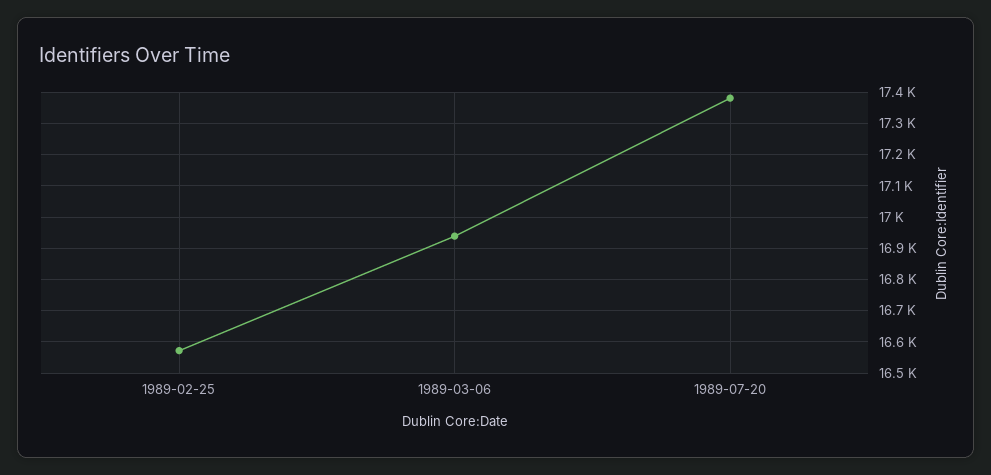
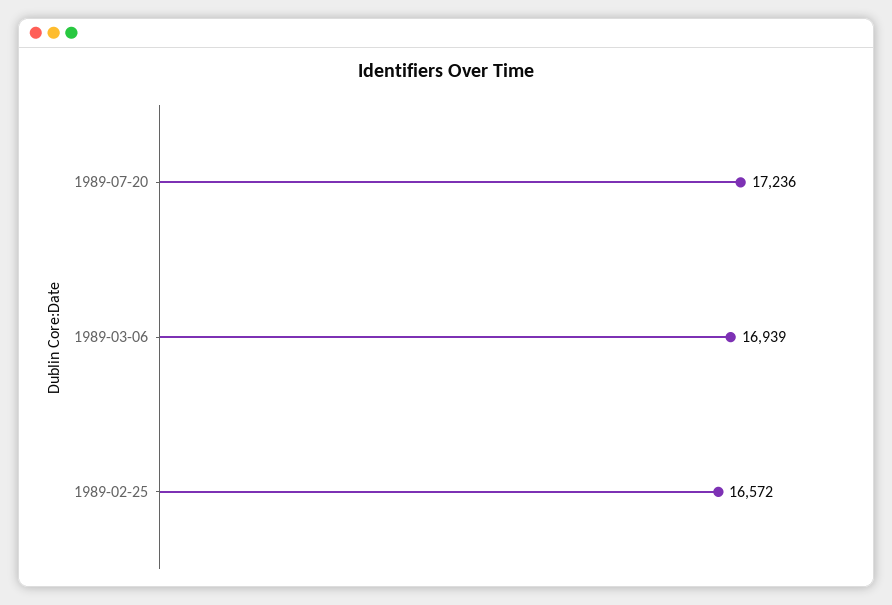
  {
    "1989-02-25": 16572,
    "1989-03-06": 16939,
-   "1989-07-20": 17380
+   "1989-07-20": 17236
  }

